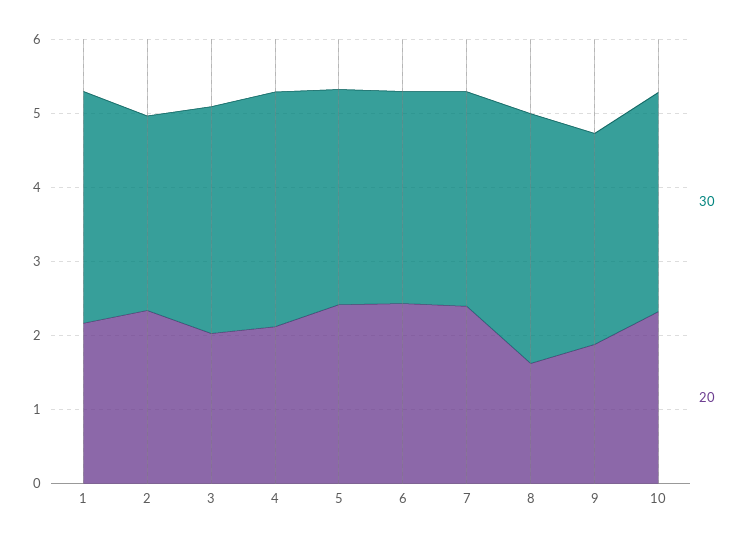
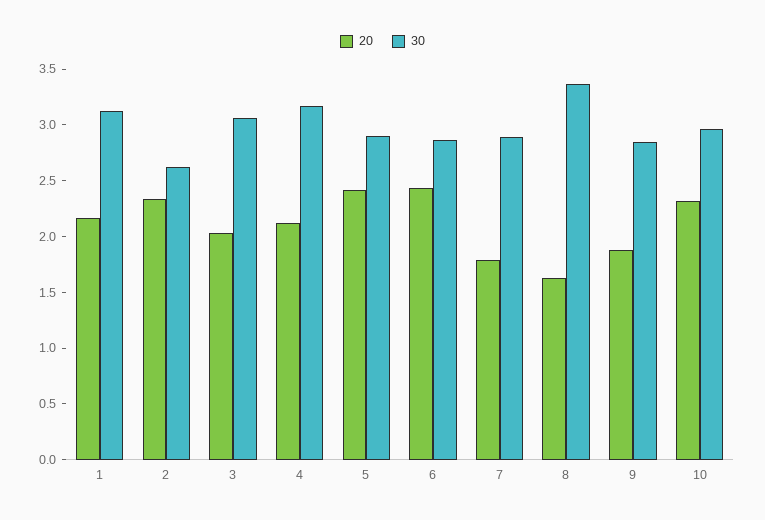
  {
    "30": {
      "1": 3.1,
      "2": 2.6,
      "3": 3.1,
      "4": 3.2,
      "5": 2.9,
      "6": 2.9,
      "7": 2.9,
      "8": 3.4,
      "9": 2.9,
      "10": 3
    },
    "20": {
      "1": 2.2,
      "2": 2.3,
      "3": 2,
      "4": 2.1,
      "5": 2.4,
      "6": 2.4,
-     "7": 2.4,
+     "7": 1.8,
      "8": 1.6,
      "9": 1.9,
      "10": 2.3
    }
  }

